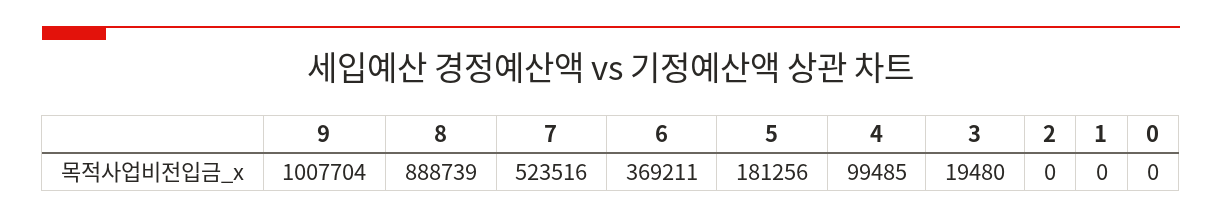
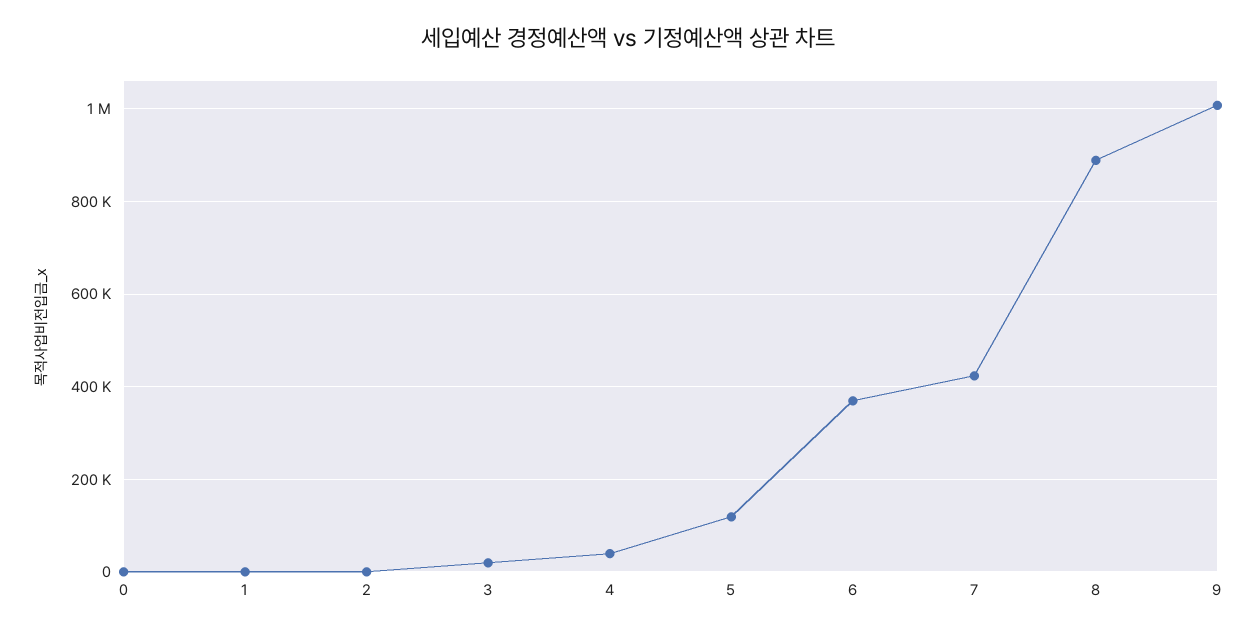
  {
    "9": 1007704,
    "8": 888739,
-   "7": 523516,
+   "7": 420000,
    "6": 369211,
-   "5": 181256,
+   "5": 120000,
-   "4": 99485,
+   "4": 40000,
    "3": 19480,
    "2": 0,
    "1": 0,
    "0": 0
  }

